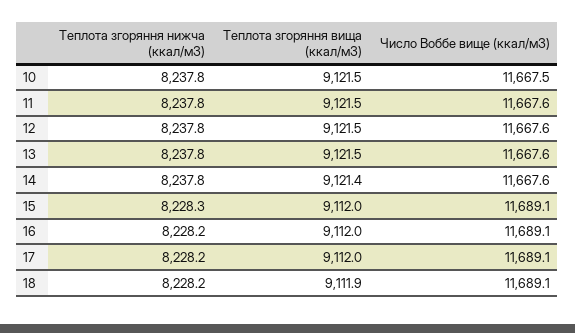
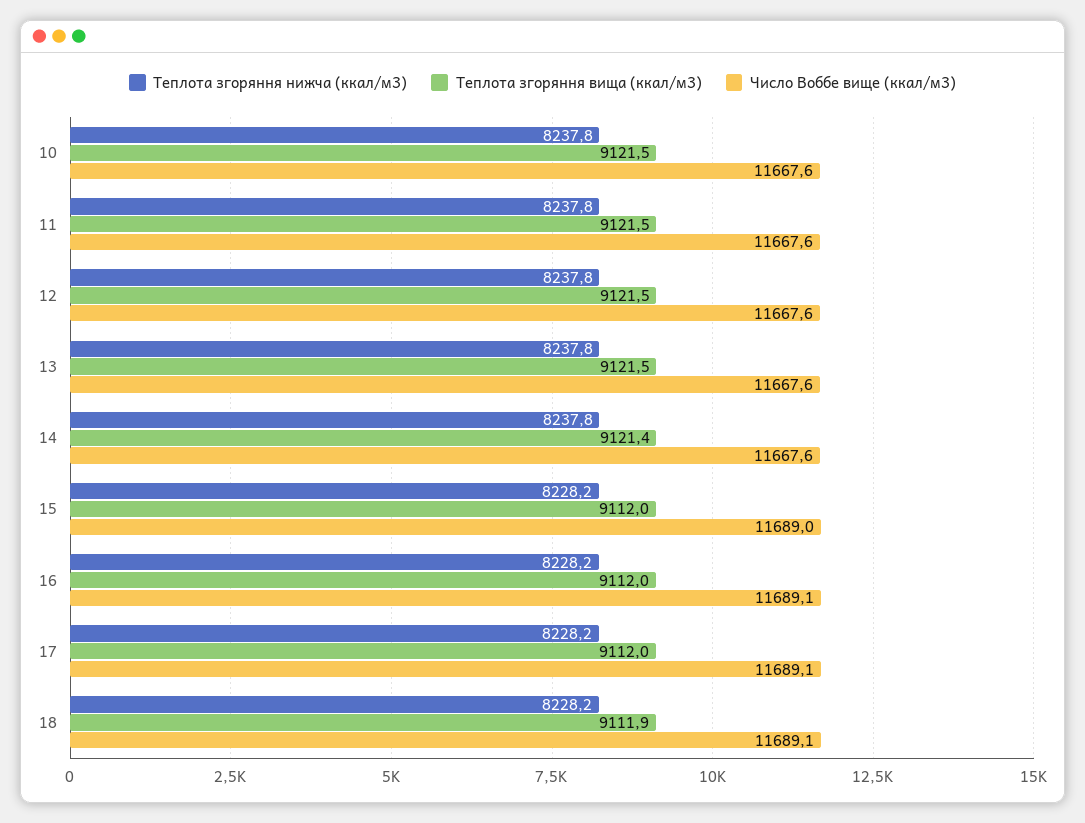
  {
    "Теплота згоряння нижча (ккал/м3)": {
      "10": 8237.8,
      "11": 8237.8,
      "12": 8237.8,
      "13": 8237.8,
      "14": 8237.8,
-     "15": 8228.3,
+     "15": 8228.2,
      "16": 8228.2,
      "17": 8228.2,
      "18": 8228.2
    },
    "Теплота згоряння вища (ккал/м3)": {
      "10": 9121.5,
      "11": 9121.5,
      "12": 9121.5,
      "13": 9121.5,
      "14": 9121.4,
      "15": 9112,
      "16": 9112,
      "17": 9112,
      "18": 9111.9
    },
    "Число Воббе вище (ккал/м3)": {
-     "10": 11667.5,
+     "10": 11667.6,
      "11": 11667.6,
      "12": 11667.6,
      "13": 11667.6,
      "14": 11667.6,
-     "15": 11689.1,
+     "15": 11689,
      "16": 11689.1,
      "17": 11689.1,
      "18": 11689.1
    }
  }

